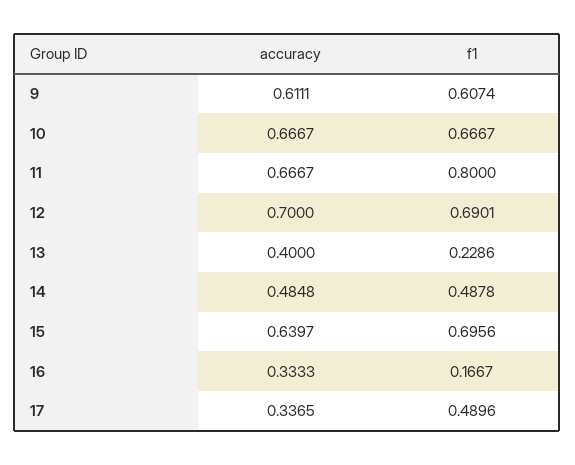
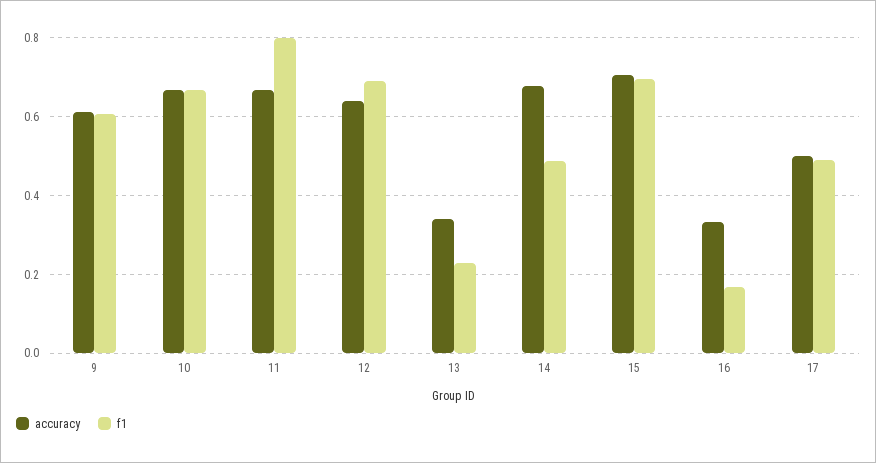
  {
    "accuracy": {
      "9": 0.6111,
      "10": 0.6667,
      "11": 0.6667,
-     "12": 0.7,
+     "12": 0.64,
-     "13": 0.4,
+     "13": 0.34,
-     "14": 0.4848,
+     "14": 0.68,
-     "15": 0.6397,
+     "15": 0.7,
      "16": 0.3333,
-     "17": 0.3365
+     "17": 0.5
    },
    "f1": {
      "9": 0.6074,
      "10": 0.6667,
      "11": 0.8,
      "12": 0.6901,
      "13": 0.2286,
      "14": 0.4878,
      "15": 0.6956,
      "16": 0.1667,
      "17": 0.4896
    }
  }

